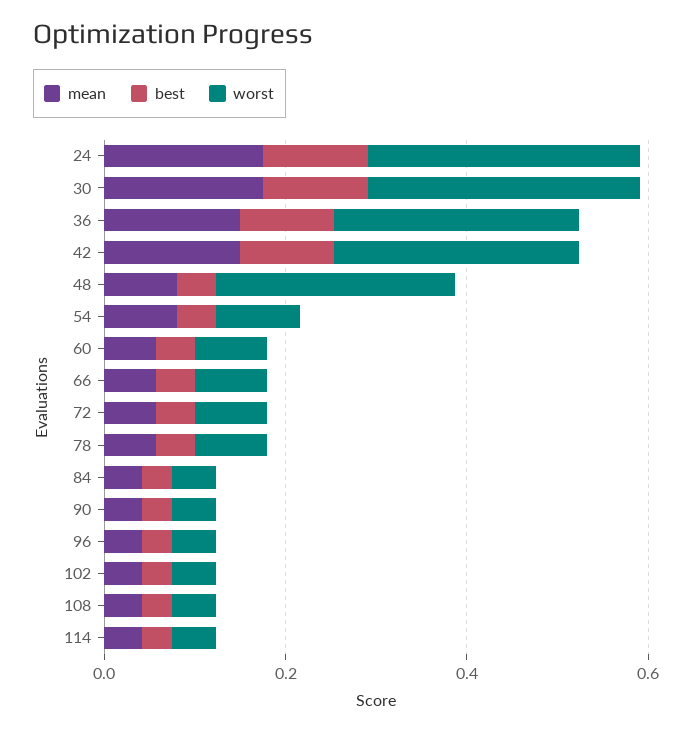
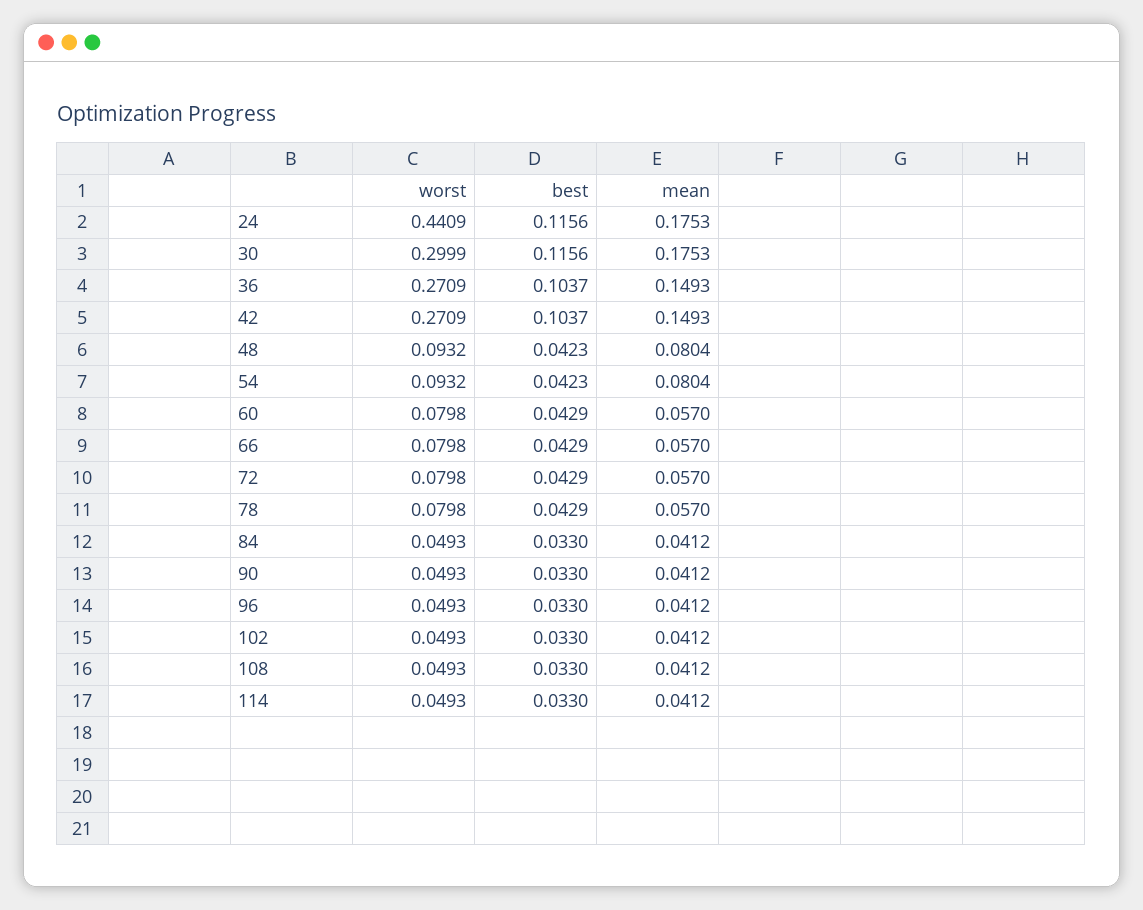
  {
    "mean": {
      "24": 0.1753,
      "30": 0.1753,
      "36": 0.1493,
      "42": 0.1493,
      "48": 0.0804,
      "54": 0.0804,
      "60": 0.057,
      "66": 0.057,
      "72": 0.057,
      "78": 0.057,
      "84": 0.0412,
      "90": 0.0412,
      "96": 0.0412,
      "102": 0.0412,
      "108": 0.0412,
      "114": 0.0412
    },
    "best": {
      "24": 0.1156,
      "30": 0.1156,
      "36": 0.1037,
      "42": 0.1037,
      "48": 0.0423,
      "54": 0.0423,
      "60": 0.0429,
      "66": 0.0429,
      "72": 0.0429,
      "78": 0.0429,
      "84": 0.033,
      "90": 0.033,
      "96": 0.033,
      "102": 0.033,
      "108": 0.033,
      "114": 0.033
    },
    "worst": {
-     "24": 0.3,
+     "24": 0.4409,
      "30": 0.2999,
      "36": 0.2709,
      "42": 0.2709,
-     "48": 0.25,
+     "48": 0.0932,
      "54": 0.0932,
      "60": 0.0798,
      "66": 0.0798,
      "72": 0.0798,
      "78": 0.0798,
      "84": 0.0493,
      "90": 0.0493,
      "96": 0.0493,
      "102": 0.0493,
      "108": 0.0493,
      "114": 0.0493
    }
  }

